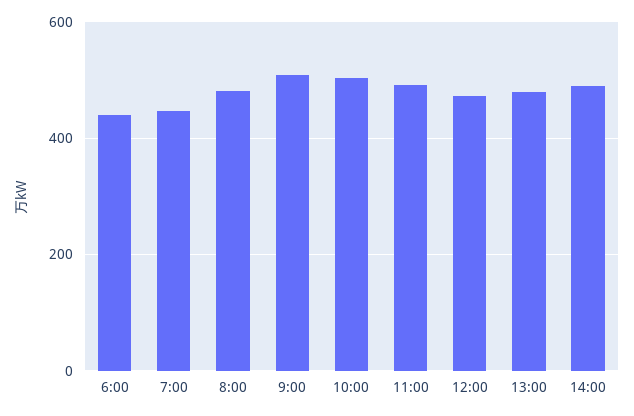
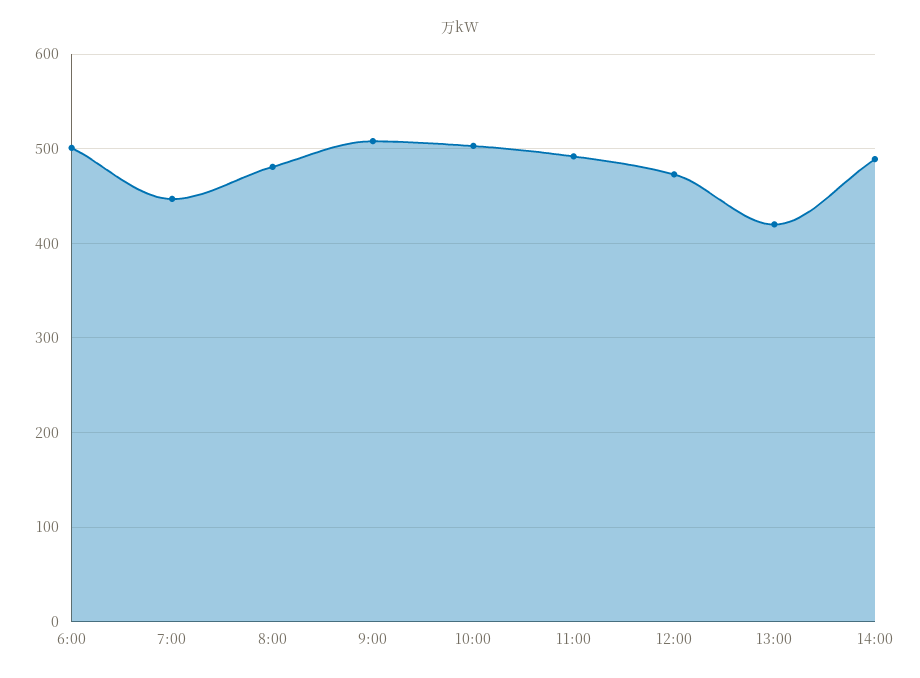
  {
-   "6:00": 440,
+   "6:00": 500,
    "7:00": 450,
    "8:00": 480,
    "9:00": 510,
    "10:00": 500,
    "11:00": 490,
    "12:00": 470,
-   "13:00": 480,
+   "13:00": 420,
    "14:00": 490
  }

